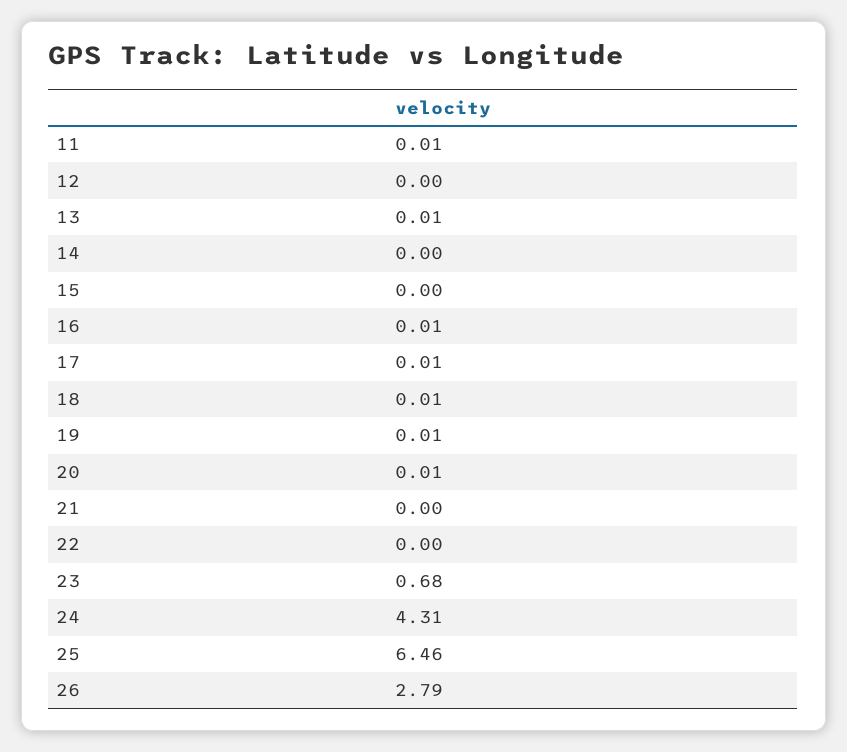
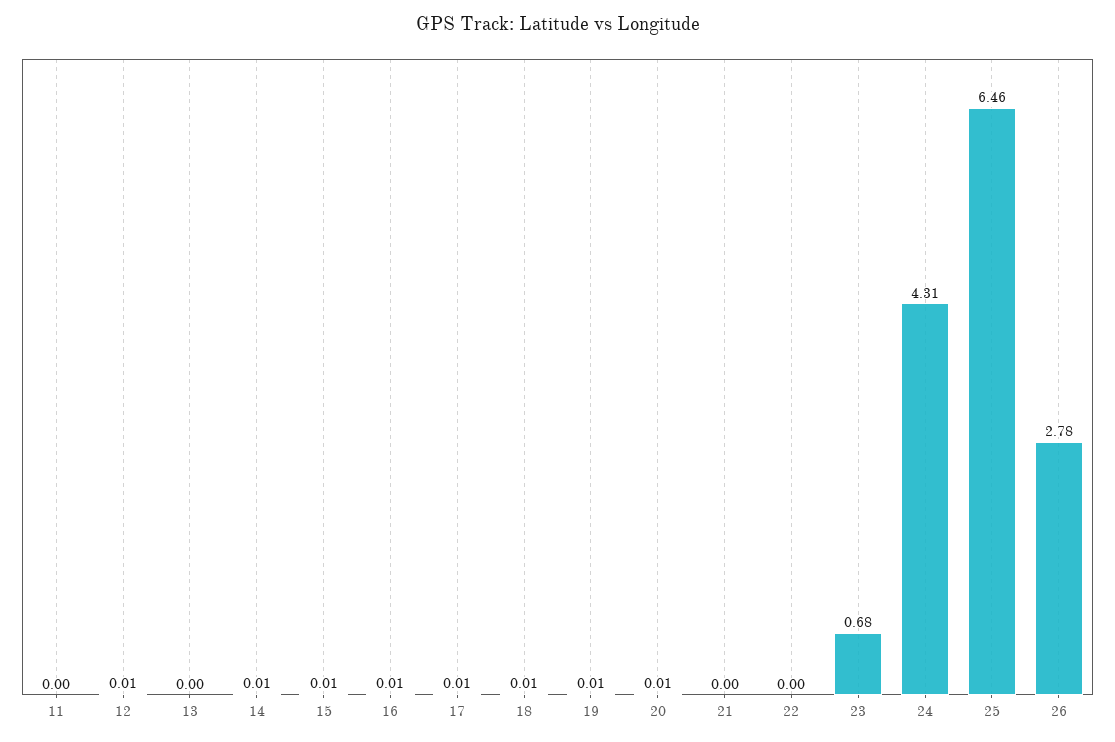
  {
-   "11": 0.01,
+   "11": 0,
-   "12": 0,
+   "12": 0.01,
-   "13": 0.01,
+   "13": 0,
-   "14": 0,
+   "14": 0.01,
-   "15": 0,
+   "15": 0.01,
    "16": 0.01,
    "17": 0.01,
    "18": 0.01,
    "19": 0.01,
    "20": 0.01,
    "21": 0,
    "22": 0,
    "23": 0.68,
    "24": 4.31,
    "25": 6.46,
-   "26": 2.79
+   "26": 2.78
  }

